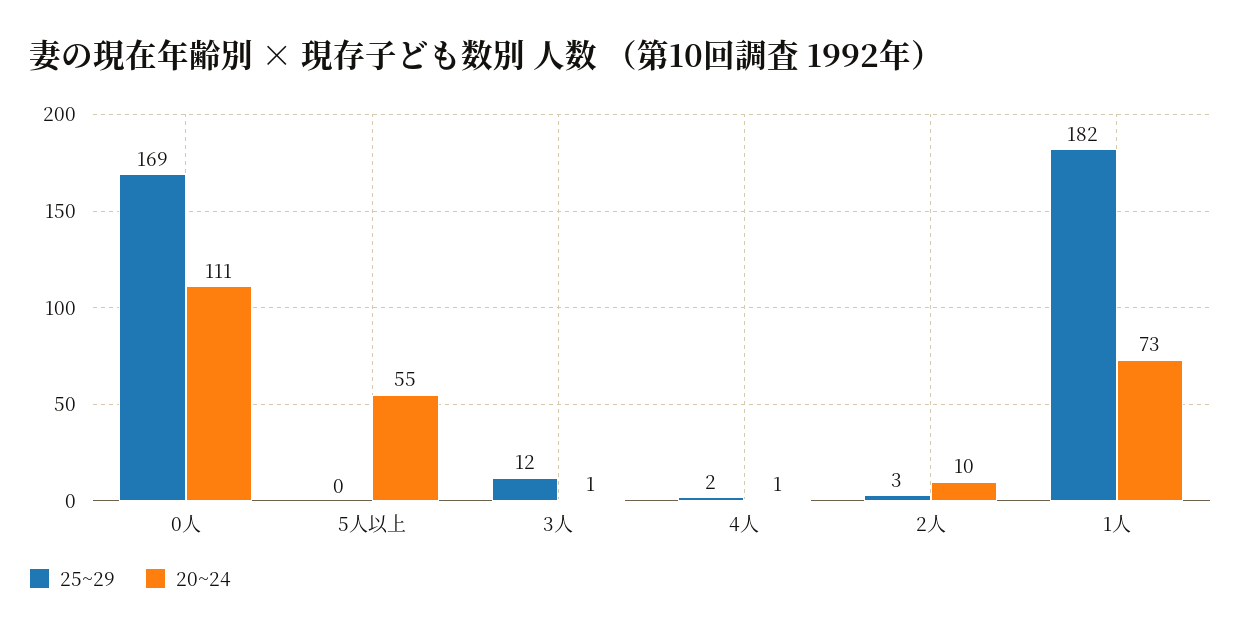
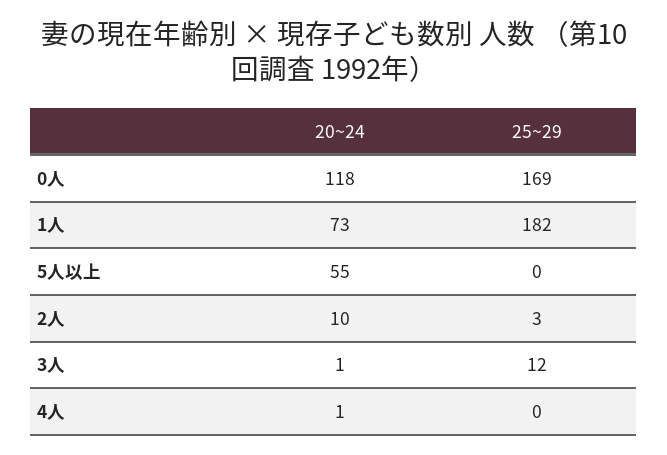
  {
    "25~29": {
      "0人": 169,
      "5人以上": 0,
      "3人": 12,
-     "4人": 2,
+     "4人": 0,
      "2人": 3,
      "1人": 182
    },
    "20~24": {
-     "0人": 111,
+     "0人": 118,
      "5人以上": 55,
      "3人": 1,
      "4人": 1,
      "2人": 10,
      "1人": 73
    }
  }

